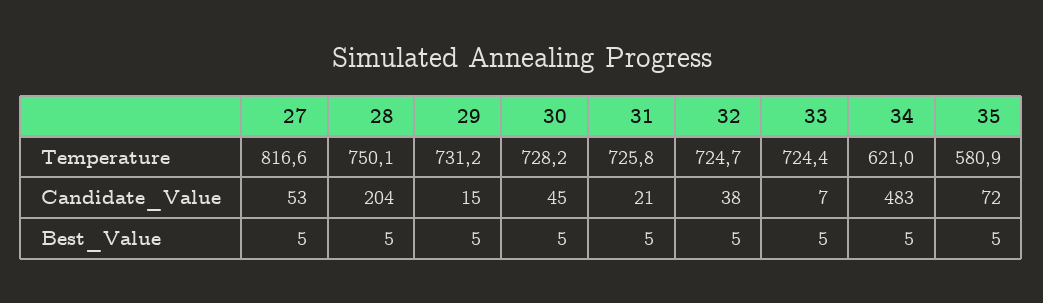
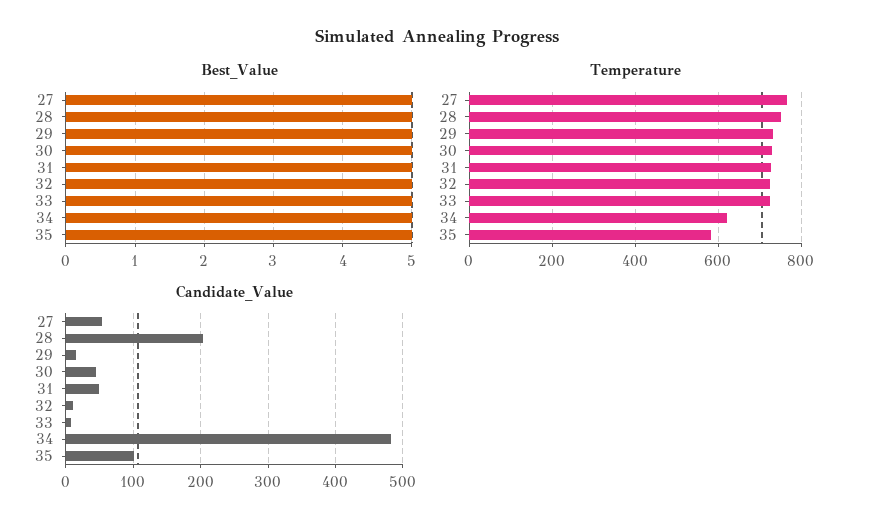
  {
    "Temperature": {
-     "27": 816.6,
+     "27": 760,
      "28": 750.1,
      "29": 731.2,
      "30": 728.2,
      "31": 725.8,
      "32": 724.7,
      "33": 724.4,
      "34": 621,
      "35": 580.9
    },
    "Candidate_Value": {
      "27": 53,
      "28": 204,
      "29": 15,
      "30": 45,
-     "31": 21,
+     "31": 50,
-     "32": 38,
+     "32": 10,
      "33": 7,
      "34": 483,
-     "35": 72
+     "35": 100
    },
    "Best_Value": {
      "27": 5,
      "28": 5,
      "29": 5,
      "30": 5,
      "31": 5,
      "32": 5,
      "33": 5,
      "34": 5,
      "35": 5
    }
  }

